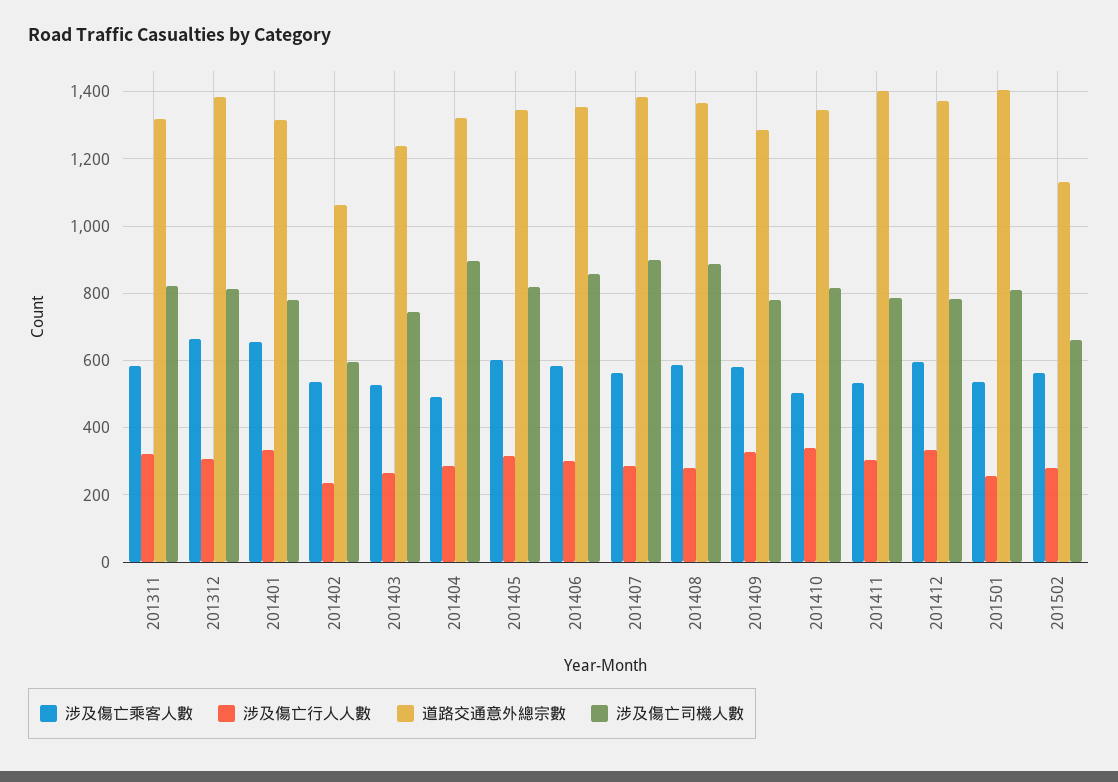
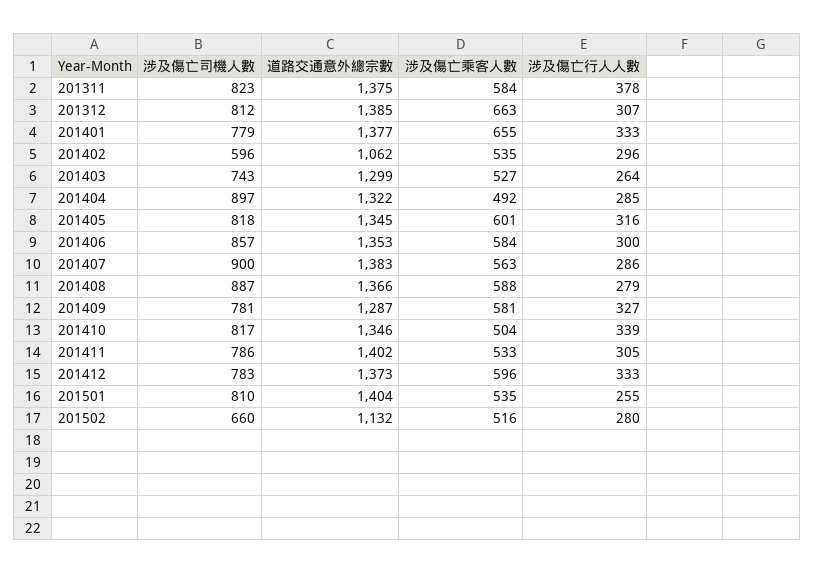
  {
    "涉及傷亡乘客人數": {
      "201311": 584,
      "201312": 663,
      "201401": 655,
      "201402": 535,
      "201403": 527,
      "201404": 492,
      "201405": 601,
      "201406": 584,
      "201407": 563,
      "201408": 588,
      "201409": 581,
      "201410": 504,
      "201411": 533,
      "201412": 596,
      "201501": 535,
-     "201502": 560
+     "201502": 516
    },
    "涉及傷亡行人人數": {
-     "201311": 320,
+     "201311": 378,
      "201312": 307,
      "201401": 333,
-     "201402": 240,
+     "201402": 296,
      "201403": 264,
      "201404": 285,
      "201405": 316,
      "201406": 300,
      "201407": 286,
      "201408": 279,
      "201409": 327,
      "201410": 339,
      "201411": 305,
      "201412": 333,
      "201501": 255,
      "201502": 280
    },
    "道路交通意外總宗數": {
-     "201311": 1320,
+     "201311": 1375,
      "201312": 1385,
-     "201401": 1320,
+     "201401": 1377,
      "201402": 1062,
-     "201403": 1240,
+     "201403": 1299,
      "201404": 1322,
      "201405": 1345,
      "201406": 1353,
      "201407": 1383,
      "201408": 1366,
      "201409": 1287,
      "201410": 1346,
      "201411": 1402,
      "201412": 1373,
      "201501": 1404,
      "201502": 1132
    },
    "涉及傷亡司機人數": {
      "201311": 823,
      "201312": 812,
      "201401": 779,
      "201402": 596,
      "201403": 743,
      "201404": 897,
      "201405": 818,
      "201406": 857,
      "201407": 900,
      "201408": 887,
      "201409": 781,
      "201410": 817,
      "201411": 786,
      "201412": 783,
      "201501": 810,
      "201502": 660
    }
  }

